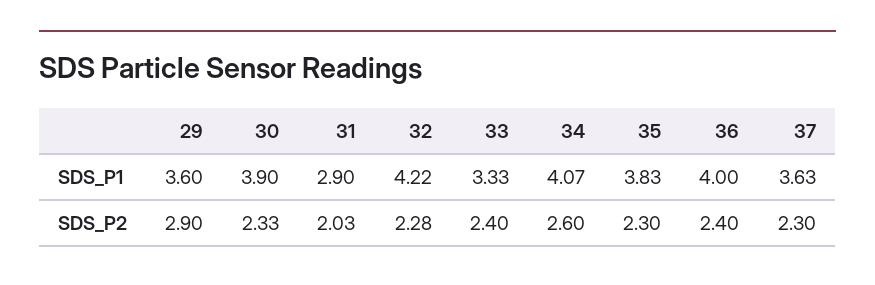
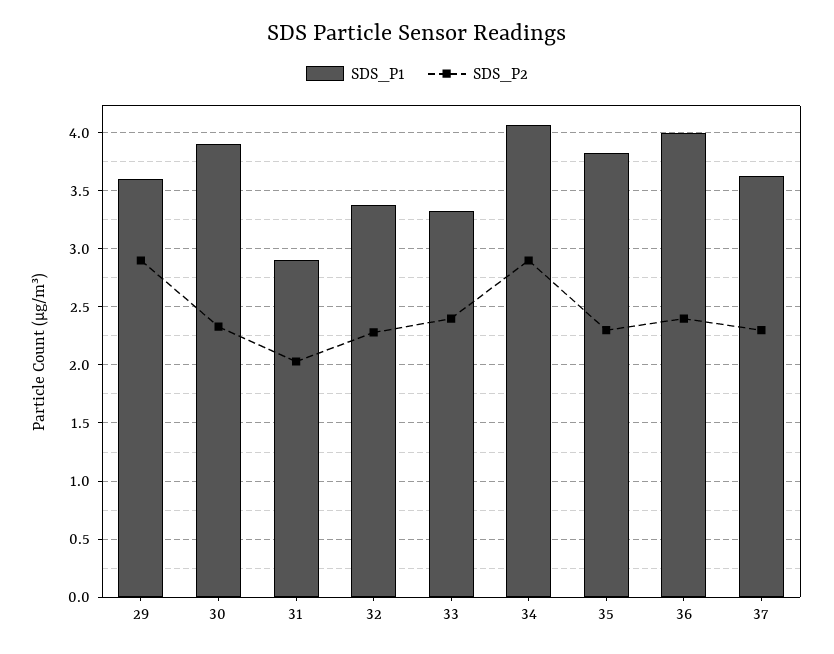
  {
    "SDS_P1": {
      "29": 3.6,
      "30": 3.9,
      "31": 2.9,
-     "32": 4.22,
+     "32": 3.4,
      "33": 3.33,
      "34": 4.07,
      "35": 3.83,
      "36": 4,
      "37": 3.63
    },
    "SDS_P2": {
      "29": 2.9,
      "30": 2.33,
      "31": 2.03,
      "32": 2.28,
      "33": 2.4,
-     "34": 2.6,
+     "34": 2.9,
      "35": 2.3,
      "36": 2.4,
      "37": 2.3
    }
  }

